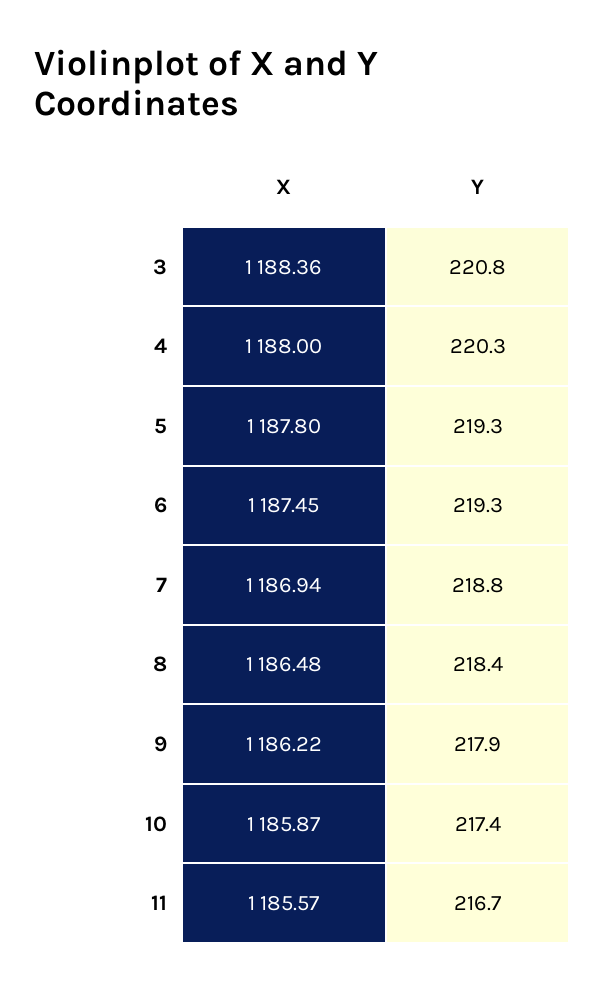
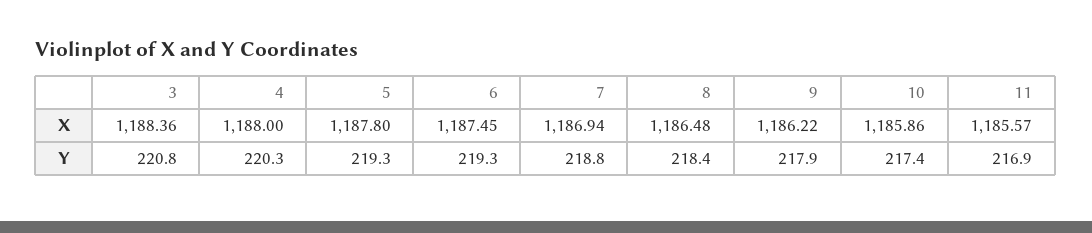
  {
    "X": {
      "3": 1188.36,
      "4": 1188,
      "5": 1187.8,
      "6": 1187.45,
      "7": 1186.94,
      "8": 1186.48,
      "9": 1186.22,
-     "10": 1185.87,
+     "10": 1185.86,
      "11": 1185.57
    },
    "Y": {
      "3": 220.8,
      "4": 220.3,
      "5": 219.3,
      "6": 219.3,
      "7": 218.8,
      "8": 218.4,
      "9": 217.9,
      "10": 217.4,
-     "11": 216.7
+     "11": 216.9
    }
  }

